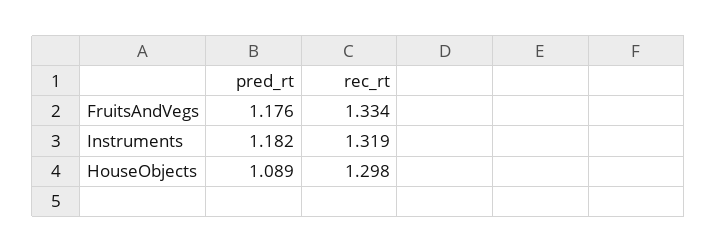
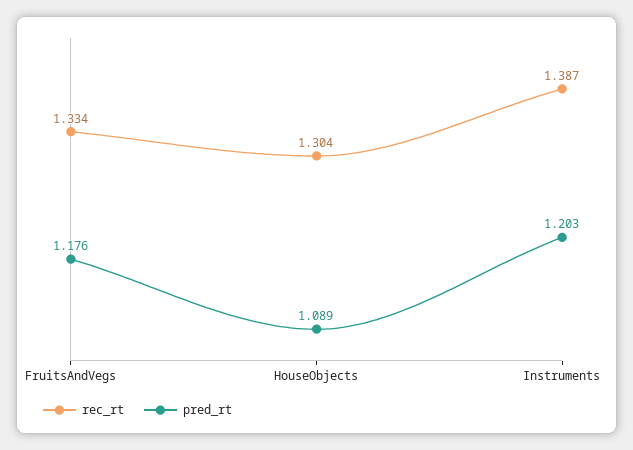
  {
    "pred_rt": {
      "FruitsAndVegs": 1.176,
-     "Instruments": 1.182,
+     "Instruments": 1.203,
      "HouseObjects": 1.089
    },
    "rec_rt": {
      "FruitsAndVegs": 1.334,
-     "Instruments": 1.319,
+     "Instruments": 1.387,
-     "HouseObjects": 1.298
+     "HouseObjects": 1.304
    }
  }

